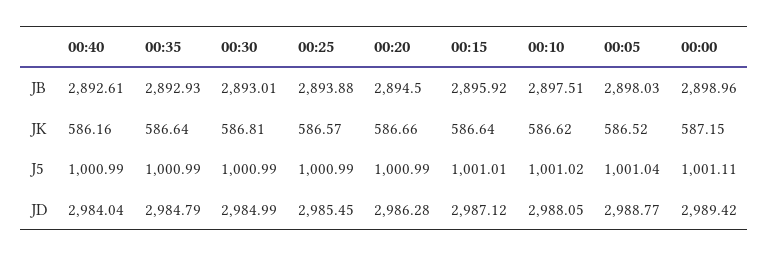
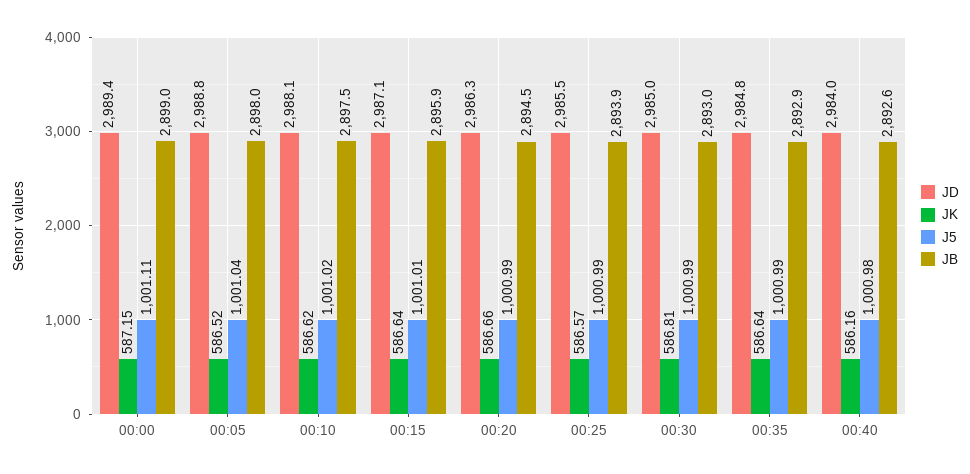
  {
    "JB": {
      "00:40": 2892.61,
      "00:35": 2892.93,
      "00:30": 2893.01,
      "00:25": 2893.88,
      "00:20": 2894.5,
      "00:15": 2895.92,
      "00:10": 2897.51,
      "00:05": 2898.03,
      "00:00": 2898.96
    },
    "JK": {
      "00:40": 586.16,
      "00:35": 586.64,
      "00:30": 586.81,
      "00:25": 586.57,
      "00:20": 586.66,
      "00:15": 586.64,
      "00:10": 586.62,
      "00:05": 586.52,
      "00:00": 587.15
    },
    "J5": {
-     "00:40": 1000.99,
+     "00:40": 1000.98,
      "00:35": 1000.99,
      "00:30": 1000.99,
      "00:25": 1000.99,
      "00:20": 1000.99,
      "00:15": 1001.01,
      "00:10": 1001.02,
      "00:05": 1001.04,
      "00:00": 1001.11
    },
    "JD": {
      "00:40": 2984.04,
      "00:35": 2984.79,
      "00:30": 2984.99,
      "00:25": 2985.45,
      "00:20": 2986.28,
      "00:15": 2987.12,
      "00:10": 2988.05,
      "00:05": 2988.77,
      "00:00": 2989.42
    }
  }

